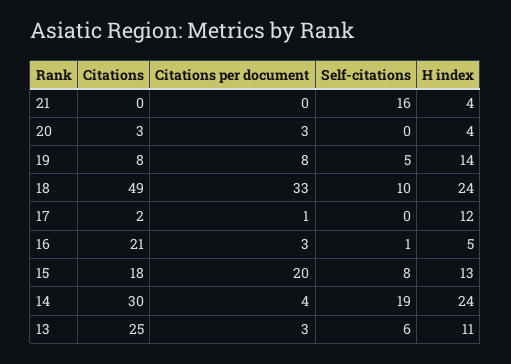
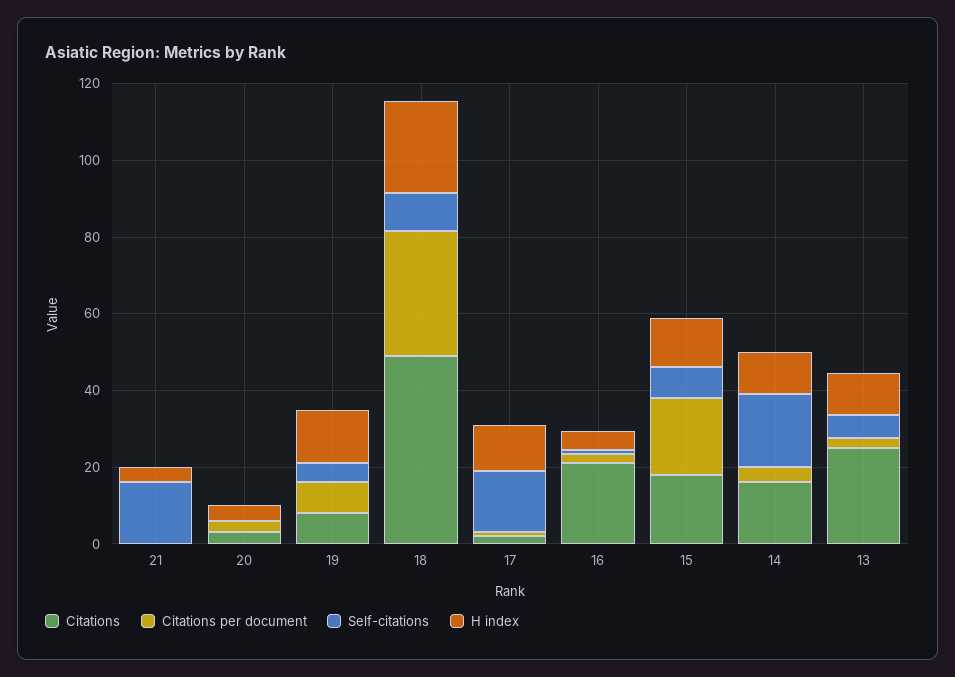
  {
    "Citations": {
      "21": 0,
      "20": 3,
      "19": 8,
      "18": 49,
      "17": 2,
      "16": 21,
      "15": 18,
-     "14": 30,
+     "14": 15,
      "13": 25
    },
    "Citations per document": {
      "21": 0,
      "20": 3,
      "19": 8,
      "18": 33,
      "17": 1,
      "16": 3,
      "15": 20,
      "14": 4,
      "13": 3
    },
    "Self-citations": {
      "21": 16,
      "20": 0,
      "19": 5,
      "18": 10,
-     "17": 0,
+     "17": 15,
      "16": 1,
      "15": 8,
      "14": 19,
      "13": 6
    },
    "H index": {
      "21": 4,
      "20": 4,
      "19": 14,
      "18": 24,
      "17": 12,
      "16": 5,
      "15": 13,
-     "14": 24,
+     "14": 10,
      "13": 11
    }
  }

